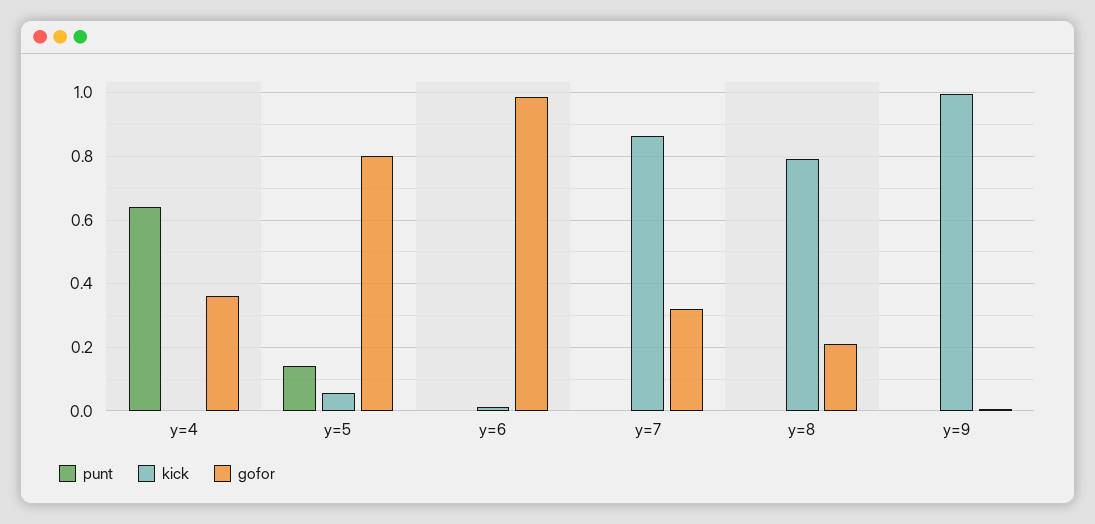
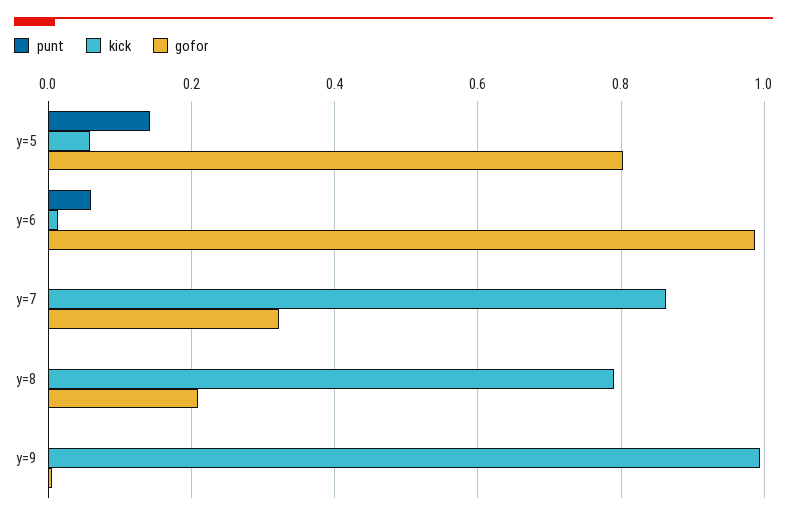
  {
    "punt": {
-     "y=4": 0.64,
      "y=5": 0.14,
-     "y=6": 0,
+     "y=6": 0.06,
      "y=7": 0,
      "y=8": 0,
      "y=9": 0
    },
    "kick": {
-     "y=4": 0,
      "y=5": 0.06,
      "y=6": 0.02,
      "y=7": 0.86,
      "y=8": 0.8,
      "y=9": 1
    },
    "gofor": {
-     "y=4": 0.36,
      "y=5": 0.8,
      "y=6": 0.98,
      "y=7": 0.32,
      "y=8": 0.2,
      "y=9": 0
    }
  }

